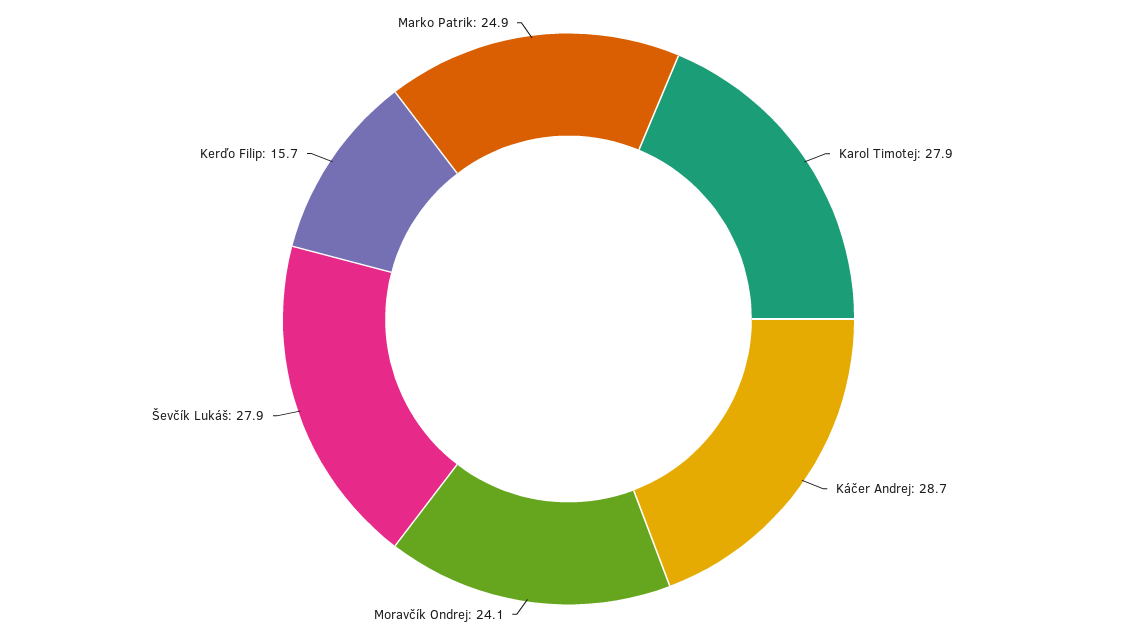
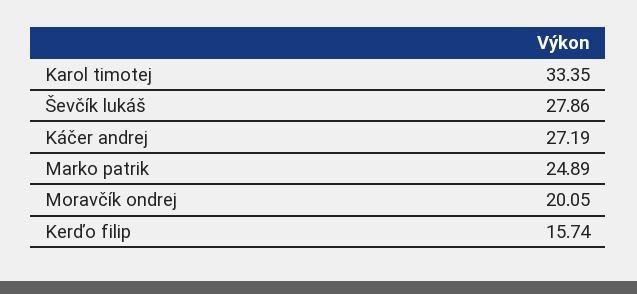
  {
-   "Karol Timotej": 27.9,
+   "Karol Timotej": 33.35,
-   "Káčer Andrej": 28.7,
+   "Káčer Andrej": 27.19,
-   "Moravčík Ondrej": 24.1,
+   "Moravčík Ondrej": 20.05,
    "Ševčík Lukáš": 27.86,
    "Kerďo Filip": 15.74,
    "Marko Patrik": 24.89
  }

